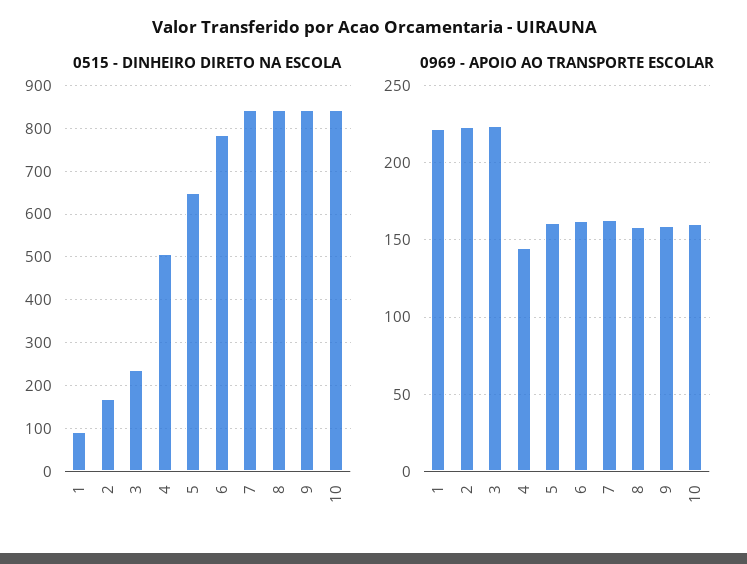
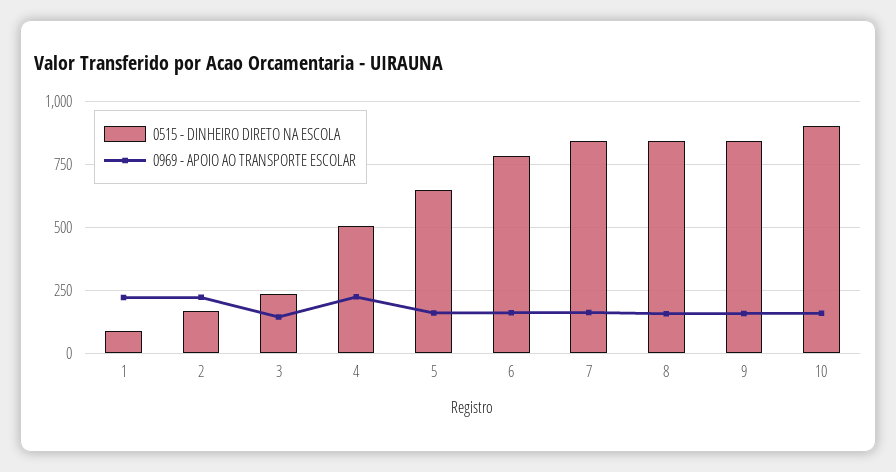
  {
    "0515 - DINHEIRO DIRETO NA ESCOLA": {
      "1": 100,
      "2": 160,
      "3": 240,
      "4": 500,
      "5": 660,
      "6": 780,
      "7": 840,
      "8": 840,
      "9": 840,
-     "10": 840
+     "10": 900
    },
    "0969 - APOIO AO TRANSPORTE ESCOLAR": {
      "1": 220,
      "2": 225,
-     "3": 225,
+     "3": 150,
-     "4": 145,
+     "4": 225,
      "5": 160,
      "6": 160,
      "7": 165,
      "8": 160,
      "9": 160,
      "10": 160
    }
  }

